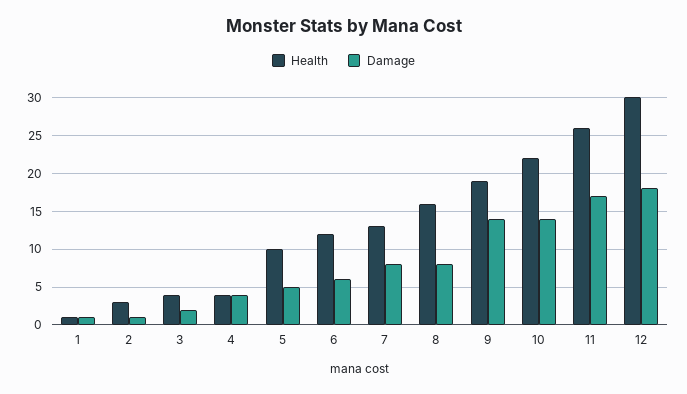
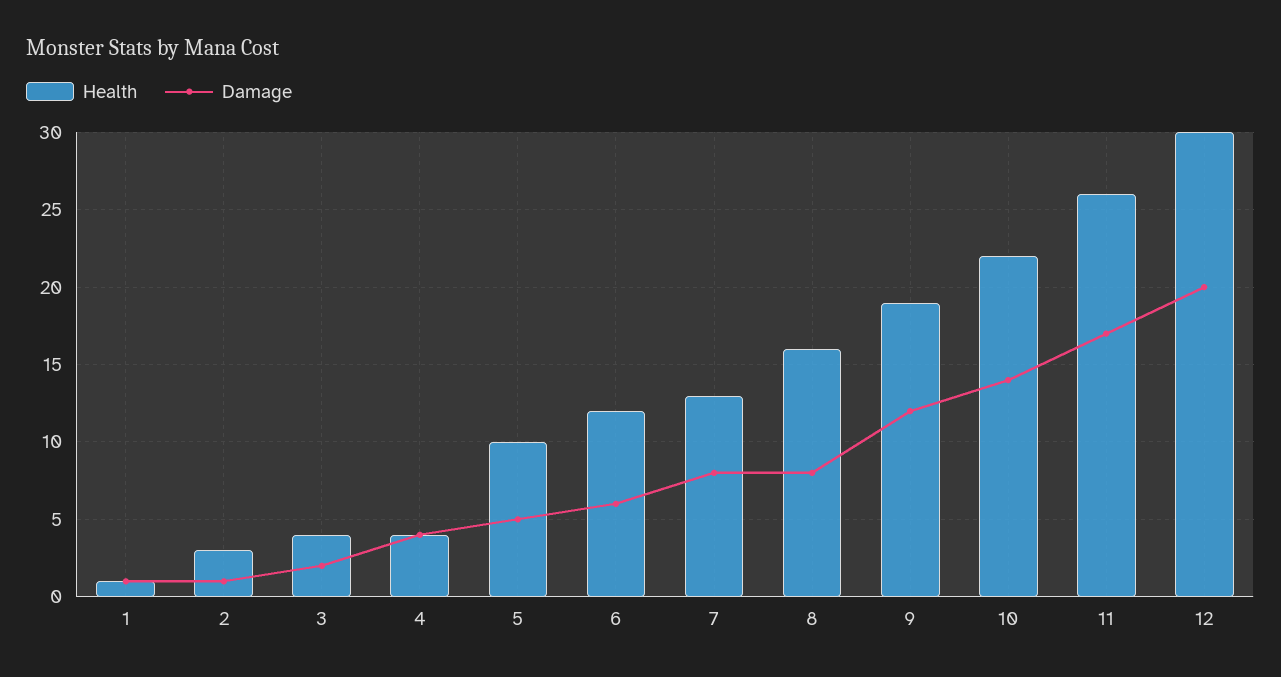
  {
    "Health": {
      "1": 1,
      "2": 3,
      "3": 4,
      "4": 4,
      "5": 10,
      "6": 12,
      "7": 13,
      "8": 16,
      "9": 19,
      "10": 22,
      "11": 26,
      "12": 30
    },
    "Damage": {
      "1": 1,
      "2": 1,
      "3": 2,
      "4": 4,
      "5": 5,
      "6": 6,
      "7": 8,
      "8": 8,
-     "9": 14,
+     "9": 12,
      "10": 14,
      "11": 17,
-     "12": 18
+     "12": 20
    }
  }

